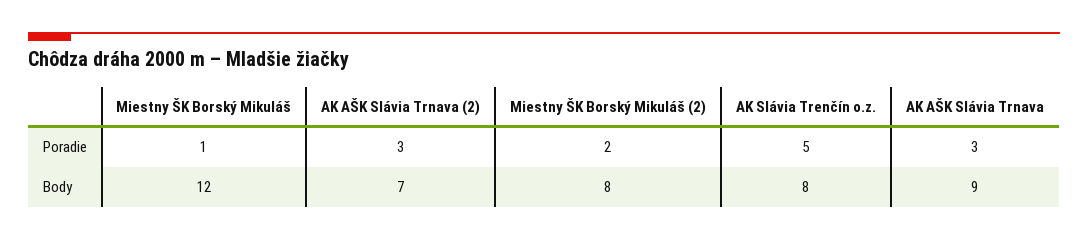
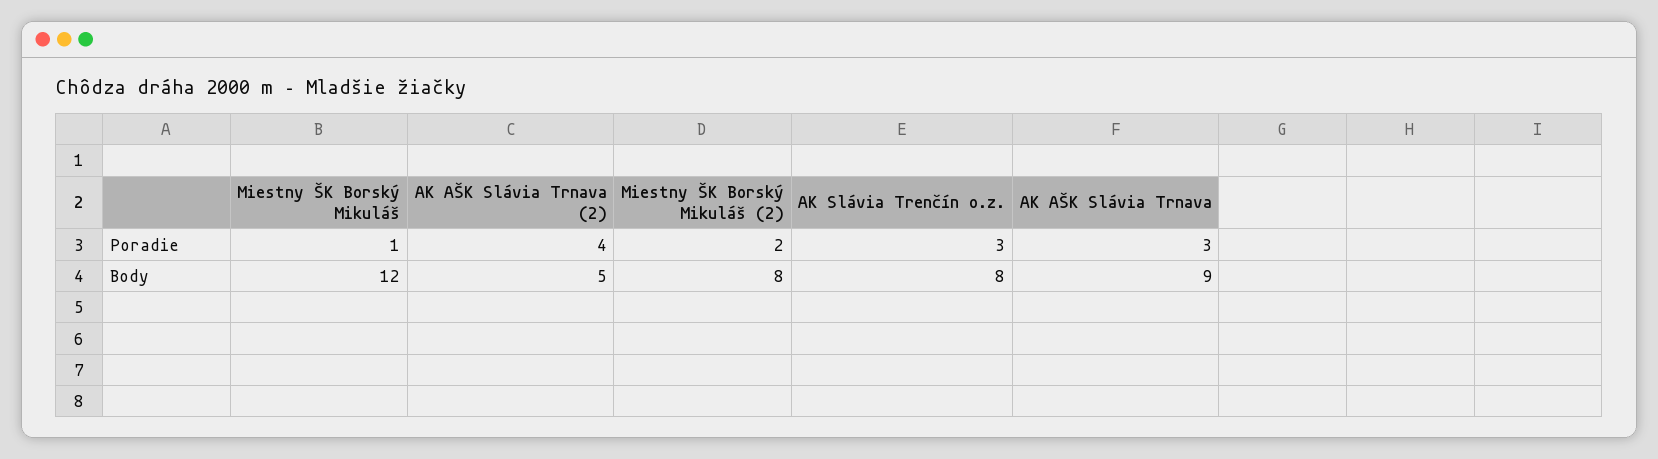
  {
    "Miestny ŠK Borský Mikuláš": {
      "Poradie": 1,
      "Body": 12
    },
    "AK AŠK Slávia Trnava (2)": {
-     "Poradie": 3,
+     "Poradie": 4,
-     "Body": 7
+     "Body": 5
    },
    "Miestny ŠK Borský Mikuláš (2)": {
      "Poradie": 2,
      "Body": 8
    },
    "AK Slávia Trenčín o.z.": {
-     "Poradie": 5,
+     "Poradie": 3,
      "Body": 8
    },
    "AK AŠK Slávia Trnava": {
      "Poradie": 3,
      "Body": 9
    }
  }

